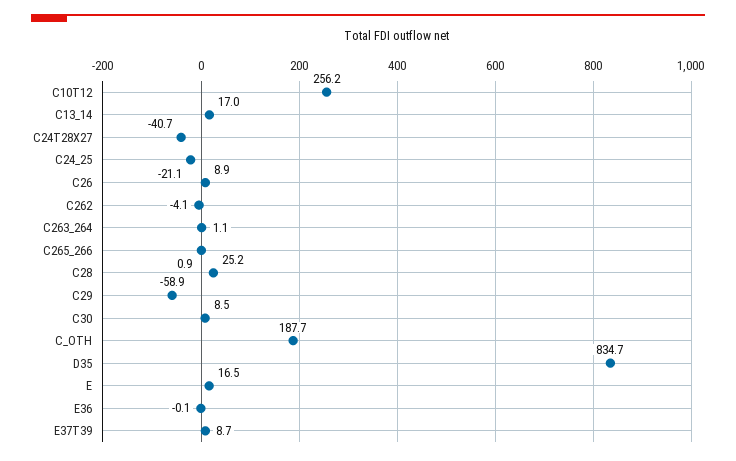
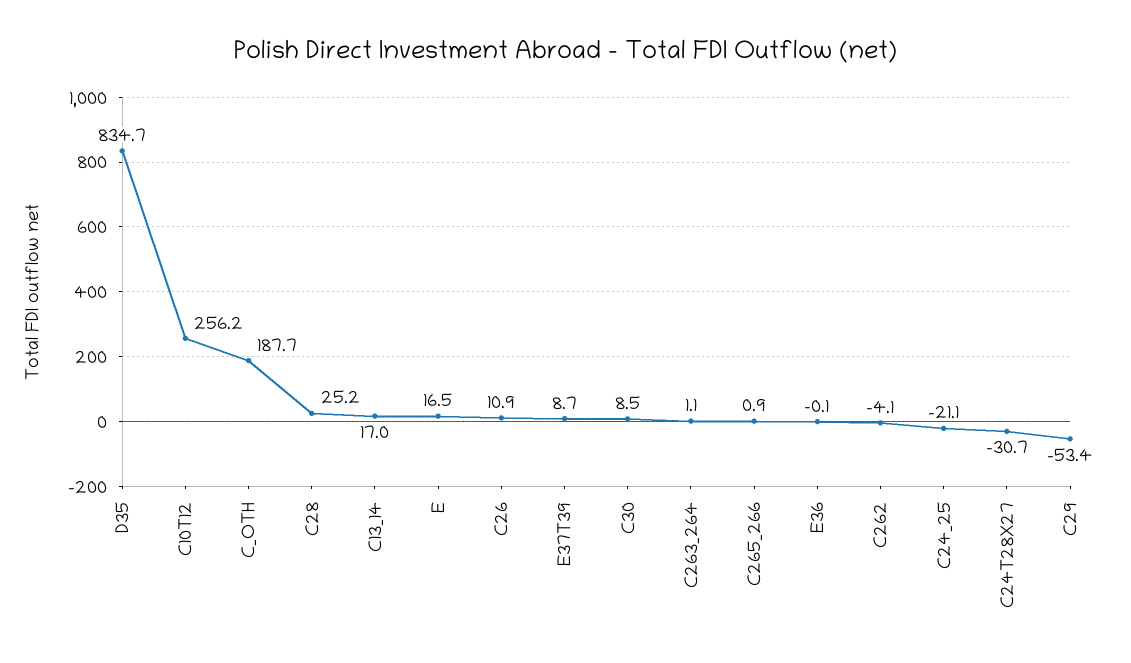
  {
    "C10T12": 256.2,
    "C13_14": 17,
-   "C24T28X27": -40.7,
+   "C24T28X27": -30.7,
    "C24_25": -21.1,
-   "C26": 8.9,
+   "C26": 10.9,
    "C262": -4.1,
    "C263_264": 1.1,
    "C265_266": 0.9,
    "C28": 25.2,
-   "C29": -58.9,
+   "C29": -53.4,
    "C30": 8.5,
    "C_OTH": 187.7,
    "D35": 834.7,
    "E": 16.5,
    "E36": -0.1,
    "E37T39": 8.7
  }

